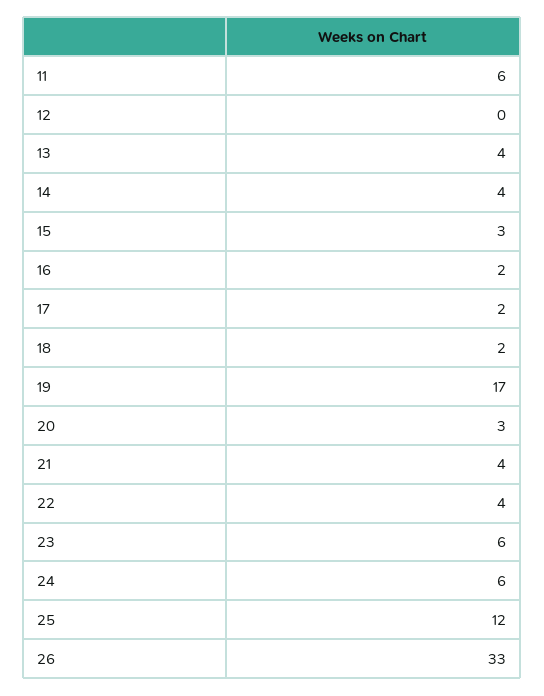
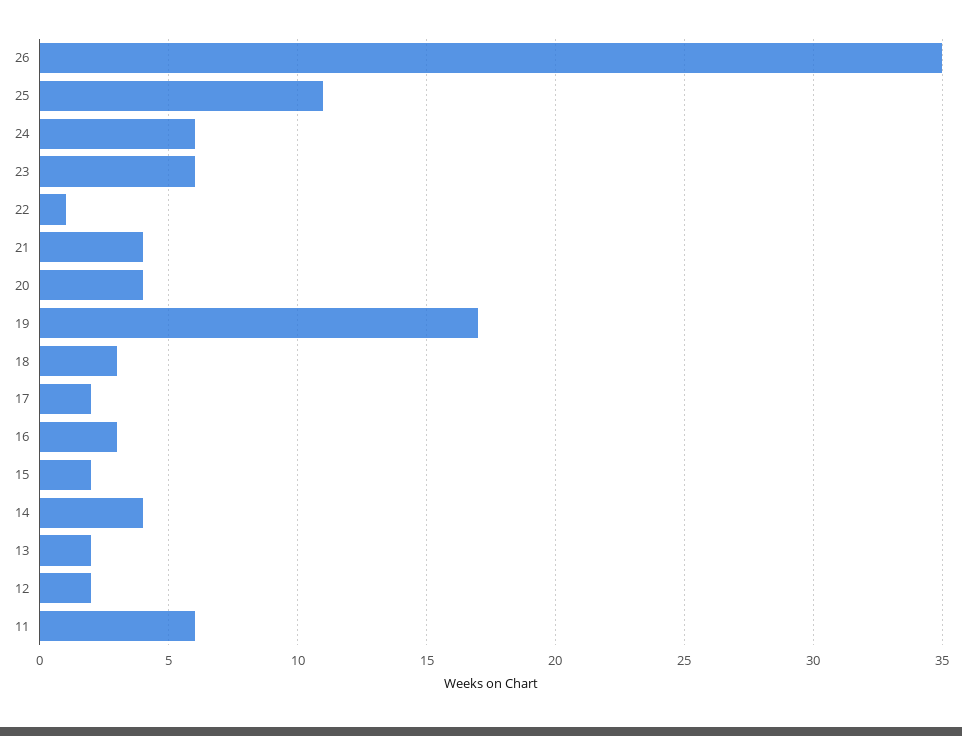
  {
    "11": 6,
-   "12": 0,
+   "12": 2,
-   "13": 4,
+   "13": 2,
    "14": 4,
-   "15": 3,
+   "15": 2,
-   "16": 2,
+   "16": 3,
    "17": 2,
-   "18": 2,
+   "18": 3,
    "19": 17,
-   "20": 3,
+   "20": 4,
    "21": 4,
-   "22": 4,
+   "22": 1,
    "23": 6,
    "24": 6,
-   "25": 12,
+   "25": 11,
-   "26": 33
+   "26": 35
  }

